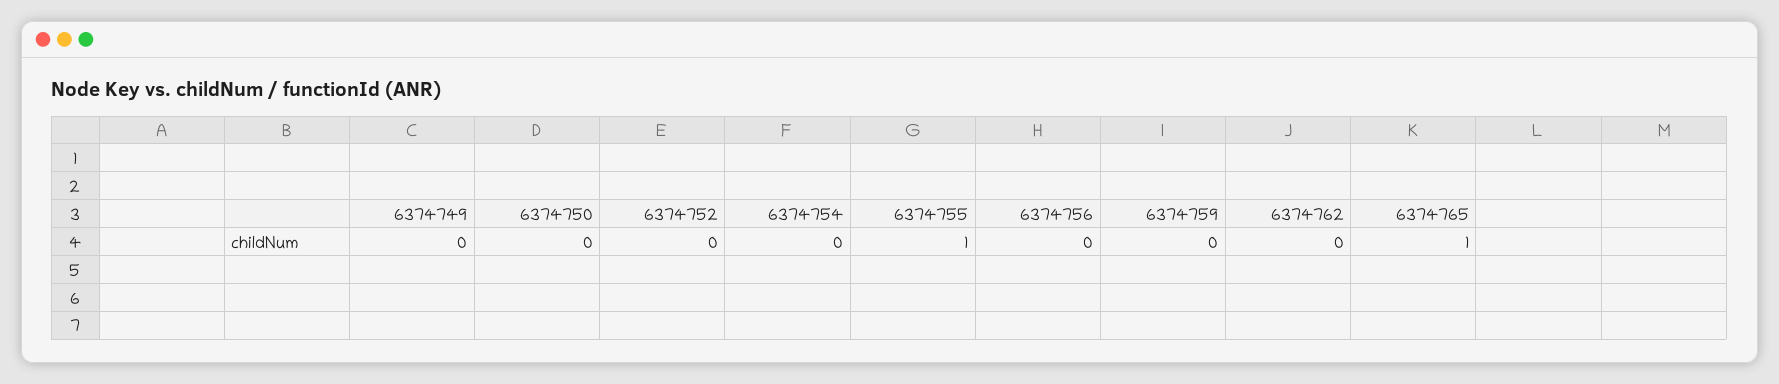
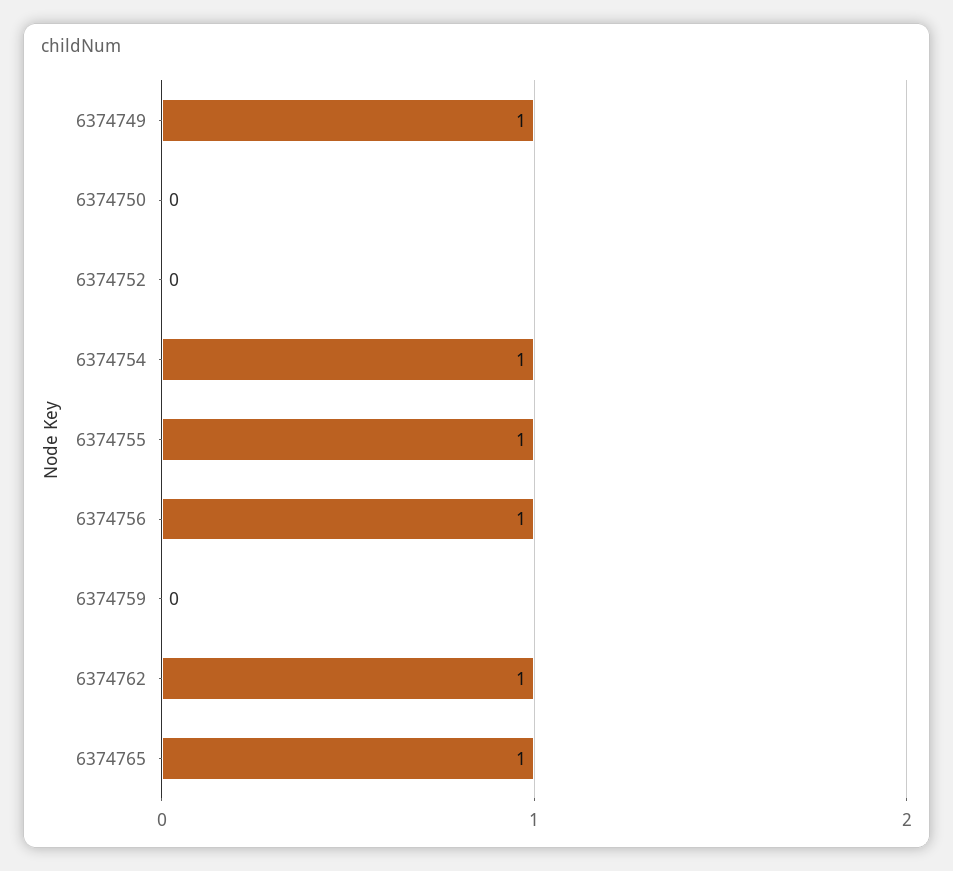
  {
-   "6374749": 0,
+   "6374749": 1,
    "6374750": 0,
    "6374752": 0,
-   "6374754": 0,
+   "6374754": 1,
    "6374755": 1,
-   "6374756": 0,
+   "6374756": 1,
    "6374759": 0,
-   "6374762": 0,
+   "6374762": 1,
    "6374765": 1
  }

